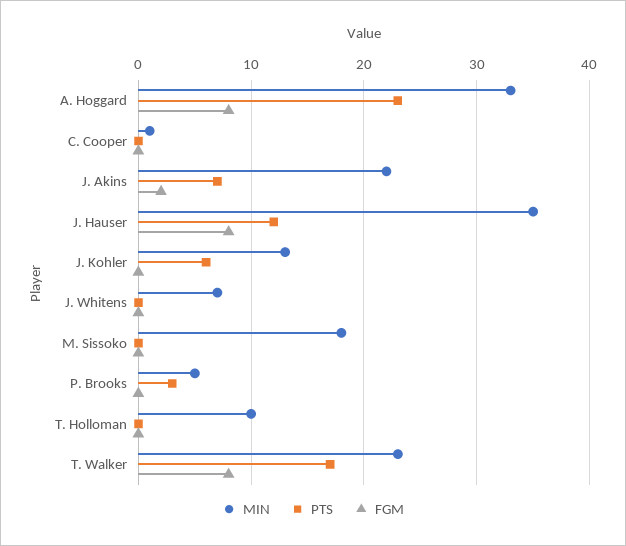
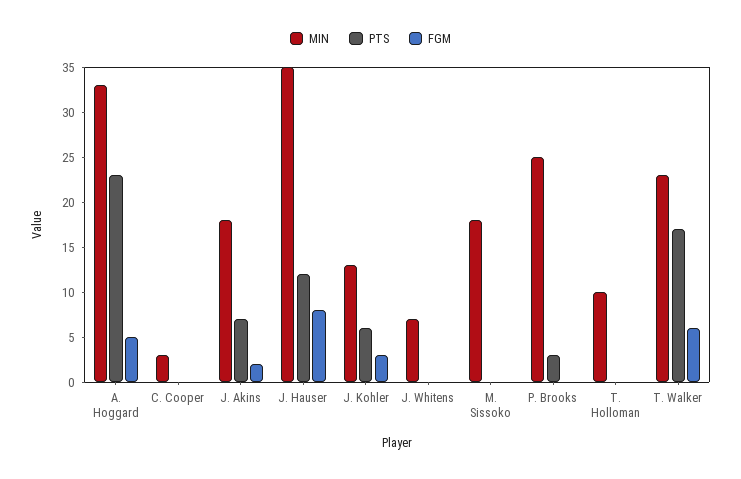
  {
    "MIN": {
      "A. Hoggard": 33,
-     "C. Cooper": 1,
+     "C. Cooper": 3,
-     "J. Akins": 22,
+     "J. Akins": 18,
      "J. Hauser": 35,
      "J. Kohler": 13,
      "J. Whitens": 7,
      "M. Sissoko": 18,
-     "P. Brooks": 5,
+     "P. Brooks": 25,
      "T. Holloman": 10,
      "T. Walker": 23
    },
    "PTS": {
      "A. Hoggard": 23,
      "C. Cooper": 0,
      "J. Akins": 7,
      "J. Hauser": 12,
      "J. Kohler": 6,
      "J. Whitens": 0,
      "M. Sissoko": 0,
      "P. Brooks": 3,
      "T. Holloman": 0,
      "T. Walker": 17
    },
    "FGM": {
-     "A. Hoggard": 8,
+     "A. Hoggard": 5,
      "C. Cooper": 0,
      "J. Akins": 2,
      "J. Hauser": 8,
-     "J. Kohler": 0,
+     "J. Kohler": 3,
      "J. Whitens": 0,
      "M. Sissoko": 0,
      "P. Brooks": 0,
      "T. Holloman": 0,
-     "T. Walker": 8
+     "T. Walker": 6
    }
  }

